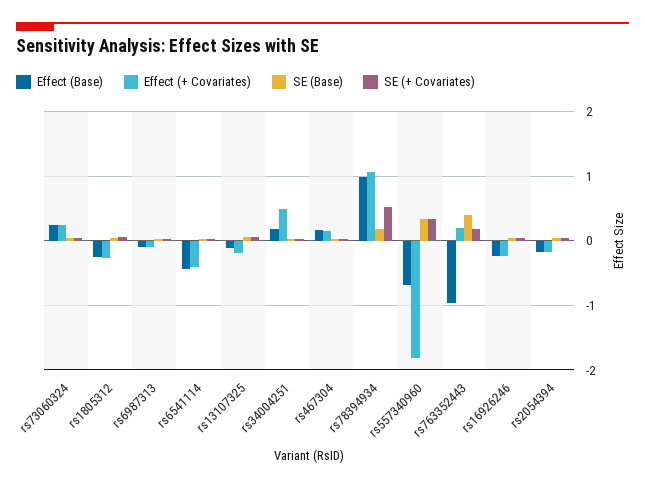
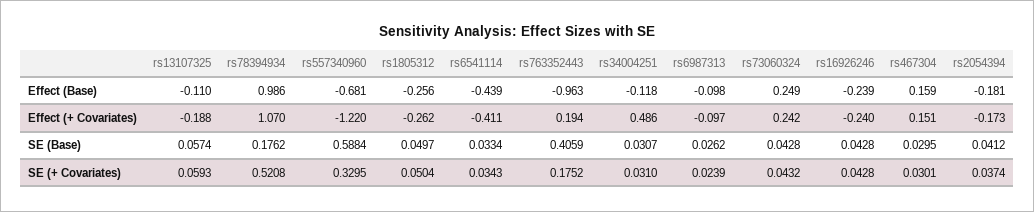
  {
    "Effect (Base)": {
      "rs73060324": 0.249,
      "rs1805312": -0.256,
      "rs6987313": -0.098,
      "rs6541114": -0.439,
      "rs13107325": -0.11,
-     "rs34004251": 0.2,
+     "rs34004251": -0.118,
      "rs467304": 0.159,
      "rs78394934": 0.986,
      "rs557340960": -0.681,
      "rs763352443": -0.963,
      "rs16926246": -0.239,
      "rs2054394": -0.181
    },
    "Effect (+ Covariates)": {
      "rs73060324": 0.242,
      "rs1805312": -0.262,
      "rs6987313": -0.097,
      "rs6541114": -0.411,
      "rs13107325": -0.188,
      "rs34004251": 0.486,
      "rs467304": 0.151,
      "rs78394934": 1.07,
-     "rs557340960": -1.8,
+     "rs557340960": -1.22,
      "rs763352443": 0.194,
      "rs16926246": -0.24,
      "rs2054394": -0.173
    },
    "SE (Base)": {
      "rs73060324": 0.0428,
      "rs1805312": 0.0497,
      "rs6987313": 0.0262,
      "rs6541114": 0.0334,
      "rs13107325": 0.0574,
      "rs34004251": 0.0307,
      "rs467304": 0.0295,
      "rs78394934": 0.1762,
-     "rs557340960": 0.3,
+     "rs557340960": 0.5884,
      "rs763352443": 0.4059,
      "rs16926246": 0.0428,
      "rs2054394": 0.0412
    },
    "SE (+ Covariates)": {
      "rs73060324": 0.0432,
      "rs1805312": 0.0504,
      "rs6987313": 0.0239,
      "rs6541114": 0.0343,
      "rs13107325": 0.0593,
      "rs34004251": 0.031,
      "rs467304": 0.0301,
      "rs78394934": 0.5208,
      "rs557340960": 0.3295,
      "rs763352443": 0.1752,
      "rs16926246": 0.0428,
      "rs2054394": 0.0374
    }
  }

